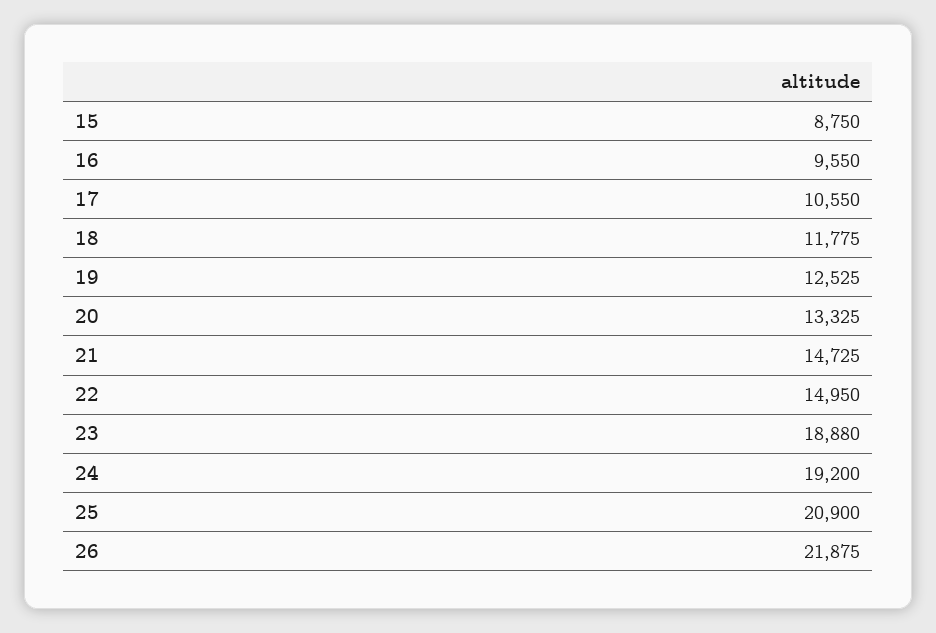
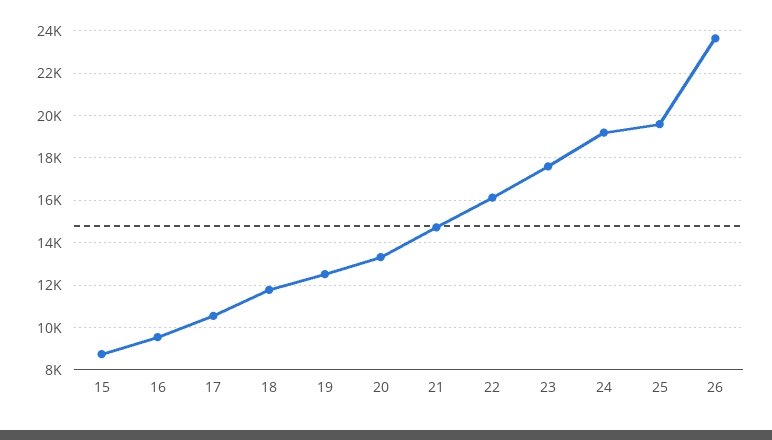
  {
    "15": 8750,
    "16": 9550,
    "17": 10550,
    "18": 11775,
    "19": 12525,
    "20": 13325,
    "21": 14725,
-   "22": 14950,
+   "22": 16000,
-   "23": 18880,
+   "23": 17500,
    "24": 19200,
-   "25": 20900,
+   "25": 19500,
-   "26": 21875
+   "26": 23500
  }

